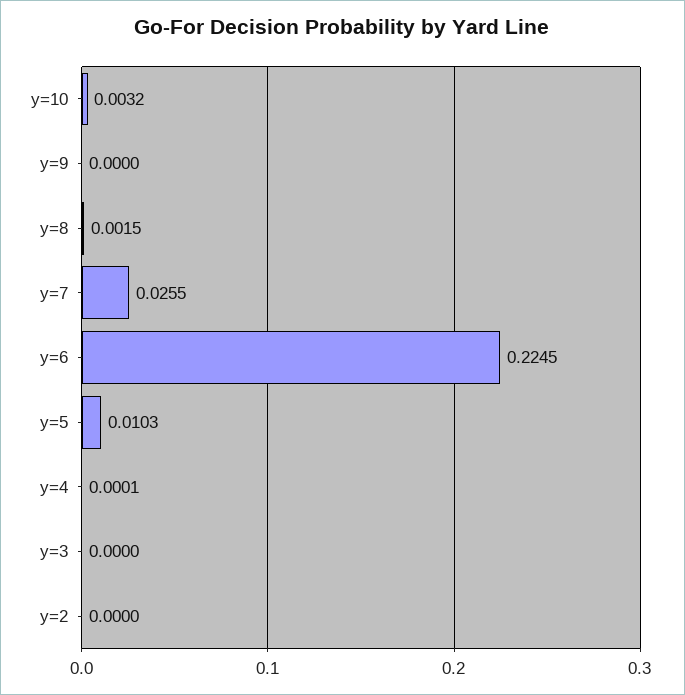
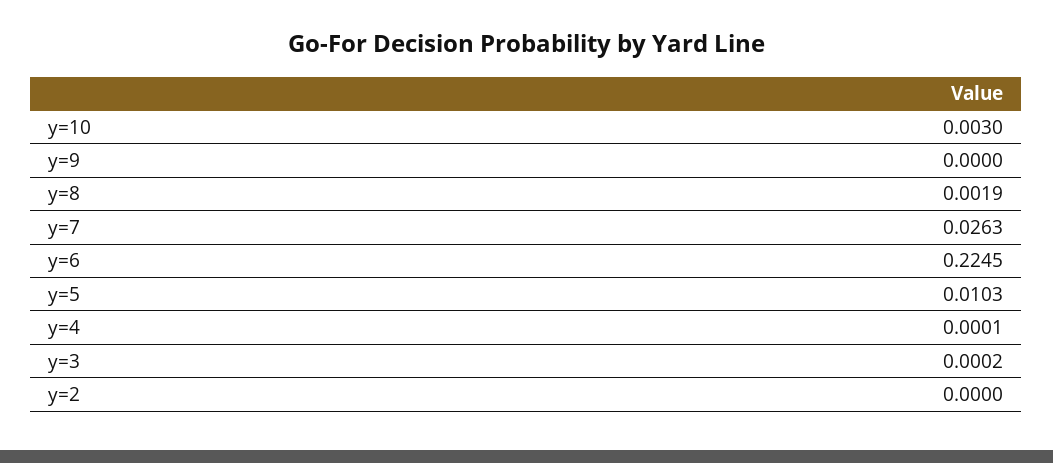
  {
-   "y=10": 0.0032,
+   "y=10": 0.003,
    "y=9": 0,
-   "y=8": 0.0015,
+   "y=8": 0.0019,
-   "y=7": 0.0255,
+   "y=7": 0.0263,
    "y=6": 0.2245,
    "y=5": 0.0103,
    "y=4": 0.0001,
-   "y=3": 0,
+   "y=3": 0.0002,
    "y=2": 0
  }

